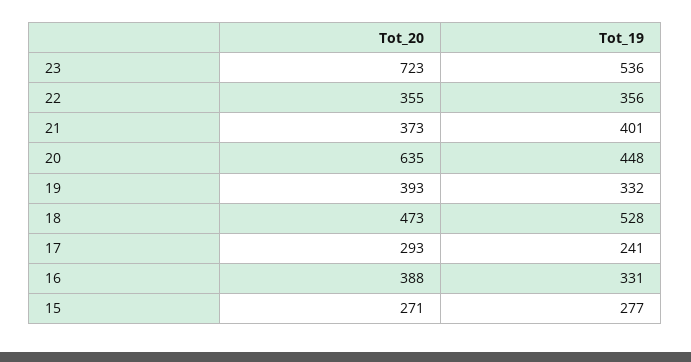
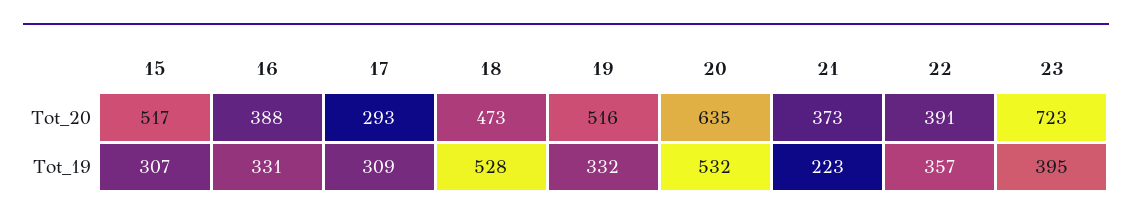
  {
    "Tot_20": {
      "23": 723,
-     "22": 355,
+     "22": 391,
      "21": 373,
      "20": 635,
-     "19": 393,
+     "19": 516,
      "18": 473,
      "17": 293,
      "16": 388,
-     "15": 271
+     "15": 517
    },
    "Tot_19": {
-     "23": 536,
+     "23": 395,
-     "22": 356,
+     "22": 357,
-     "21": 401,
+     "21": 223,
-     "20": 448,
+     "20": 532,
      "19": 332,
      "18": 528,
-     "17": 241,
+     "17": 309,
      "16": 331,
-     "15": 277
+     "15": 307
    }
  }

